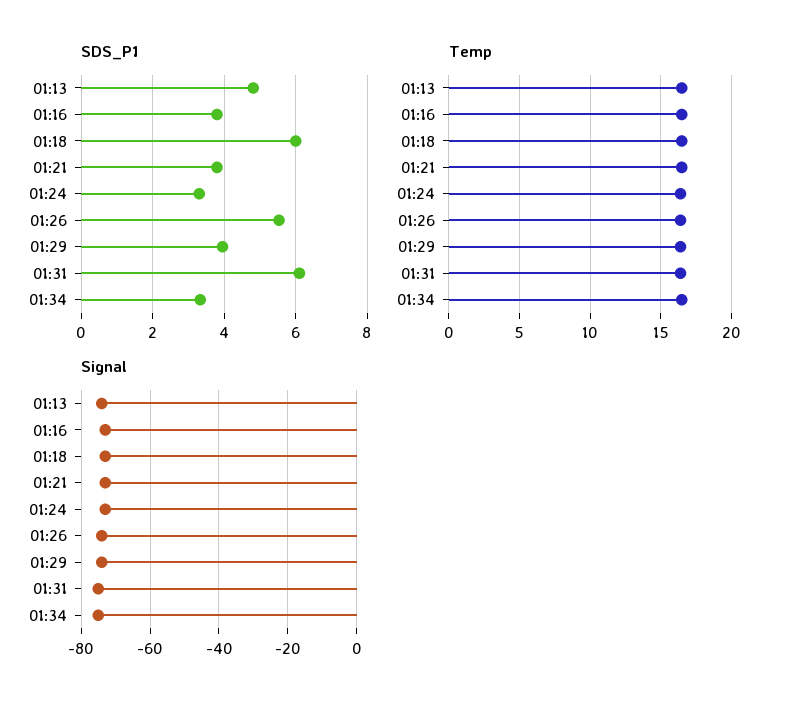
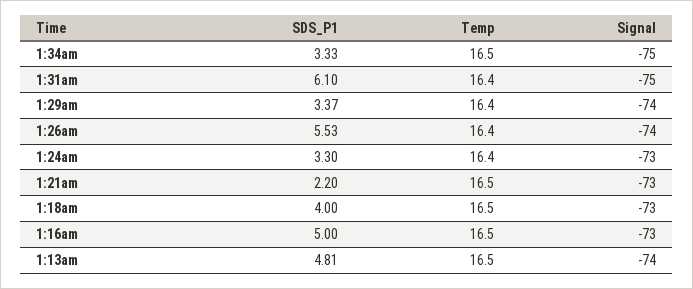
  {
    "SDS_P1": {
      "01:13": 4.81,
-     "01:16": 3.8,
+     "01:16": 5,
-     "01:18": 6,
+     "01:18": 4,
-     "01:21": 3.8,
+     "01:21": 2.2,
      "01:24": 3.3,
      "01:26": 5.53,
-     "01:29": 4,
+     "01:29": 3.37,
      "01:31": 6.1,
      "01:34": 3.33
    },
    "Temp": {
      "01:13": 16.5,
      "01:16": 16.5,
      "01:18": 16.5,
      "01:21": 16.5,
      "01:24": 16.4,
      "01:26": 16.4,
      "01:29": 16.4,
      "01:31": 16.4,
      "01:34": 16.5
    },
    "Signal": {
      "01:13": -74,
      "01:16": -73,
      "01:18": -73,
      "01:21": -73,
      "01:24": -73,
      "01:26": -74,
      "01:29": -74,
      "01:31": -75,
      "01:34": -75
    }
  }

